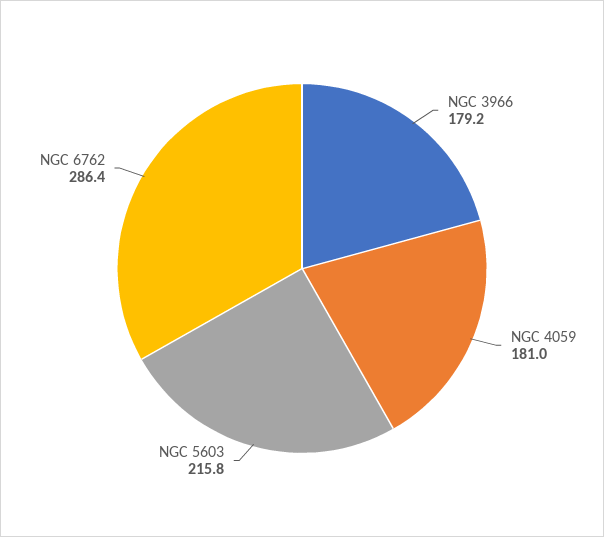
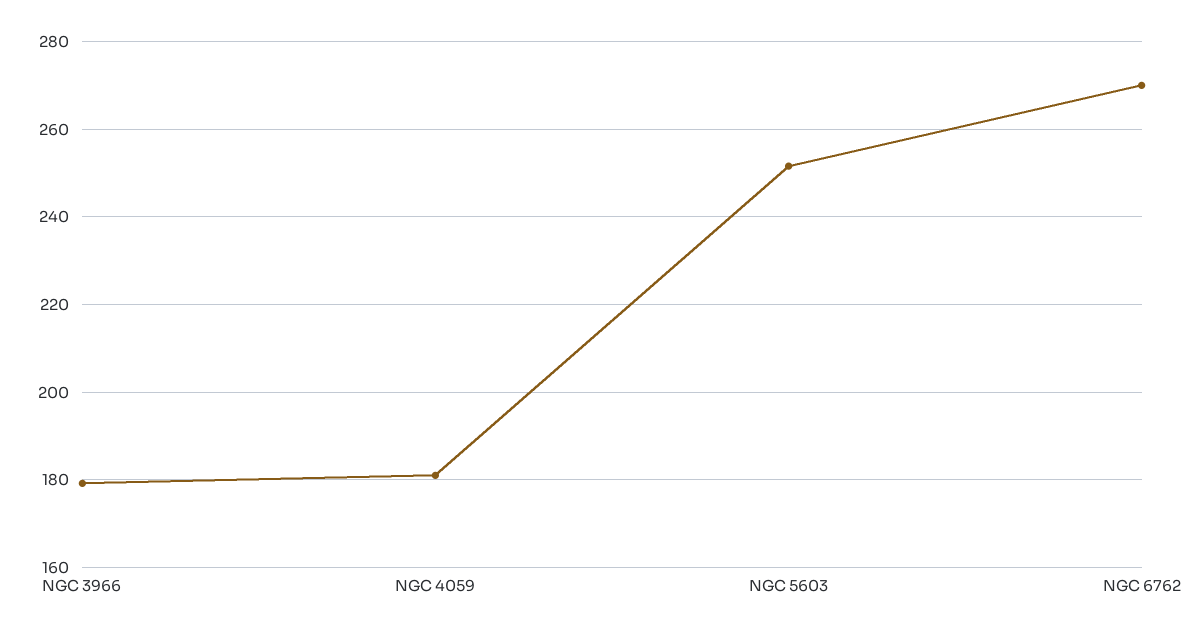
  {
    "NGC 3966": 179.2,
    "NGC 4059": 181,
-   "NGC 5603": 215.8,
+   "NGC 5603": 252,
-   "NGC 6762": 286.4
+   "NGC 6762": 270
  }

